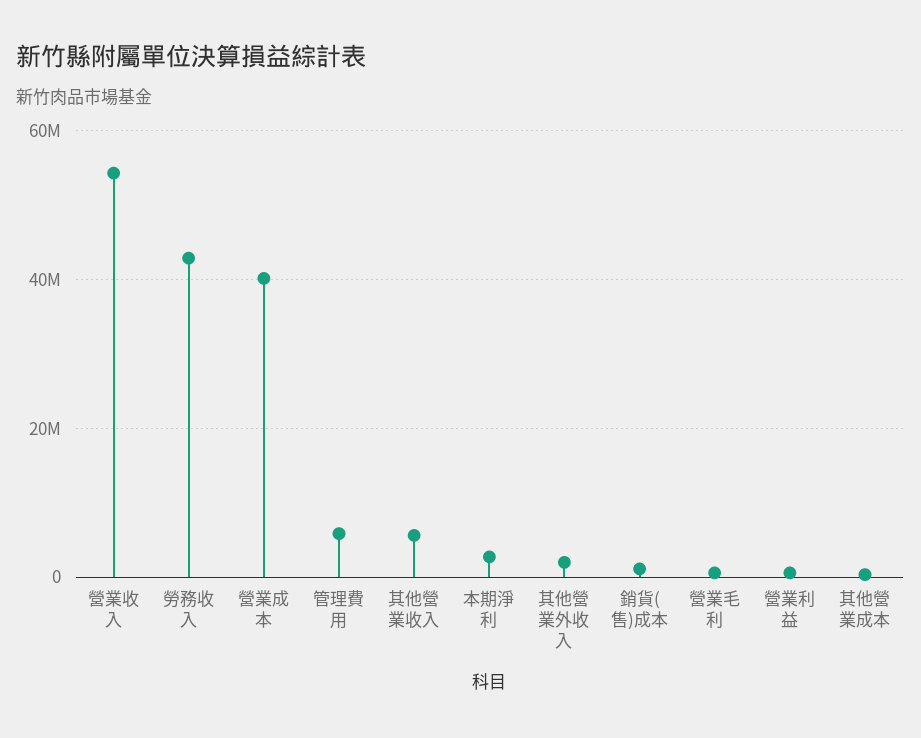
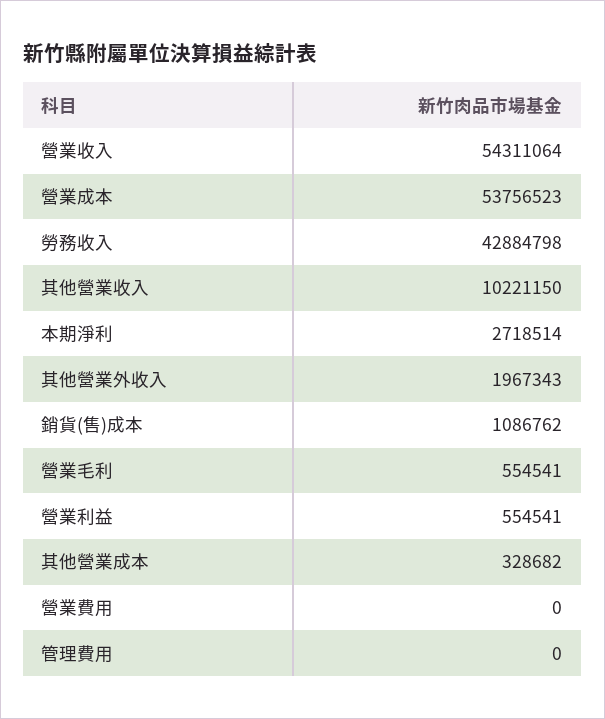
  {
    "營業收入": 54311064,
    "勞務收入": 42884798,
-   "營業成本": 40000000,
+   "營業成本": 53756523,
-   "管理費用": 6000000,
+   "管理費用": 0,
-   "其他營業收入": 6000000,
+   "其他營業收入": 10221150,
    "本期淨利": 2718514,
    "其他營業外收入": 1967343,
    "銷貨(售)成本": 1086762,
    "營業毛利": 554541,
    "營業利益": 554541,
-   "其他營業成本": 328682
+   "其他營業成本": 328682,
+   "營業費用": 0
  }

